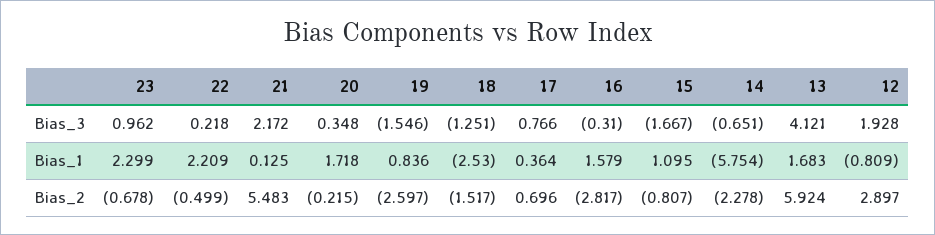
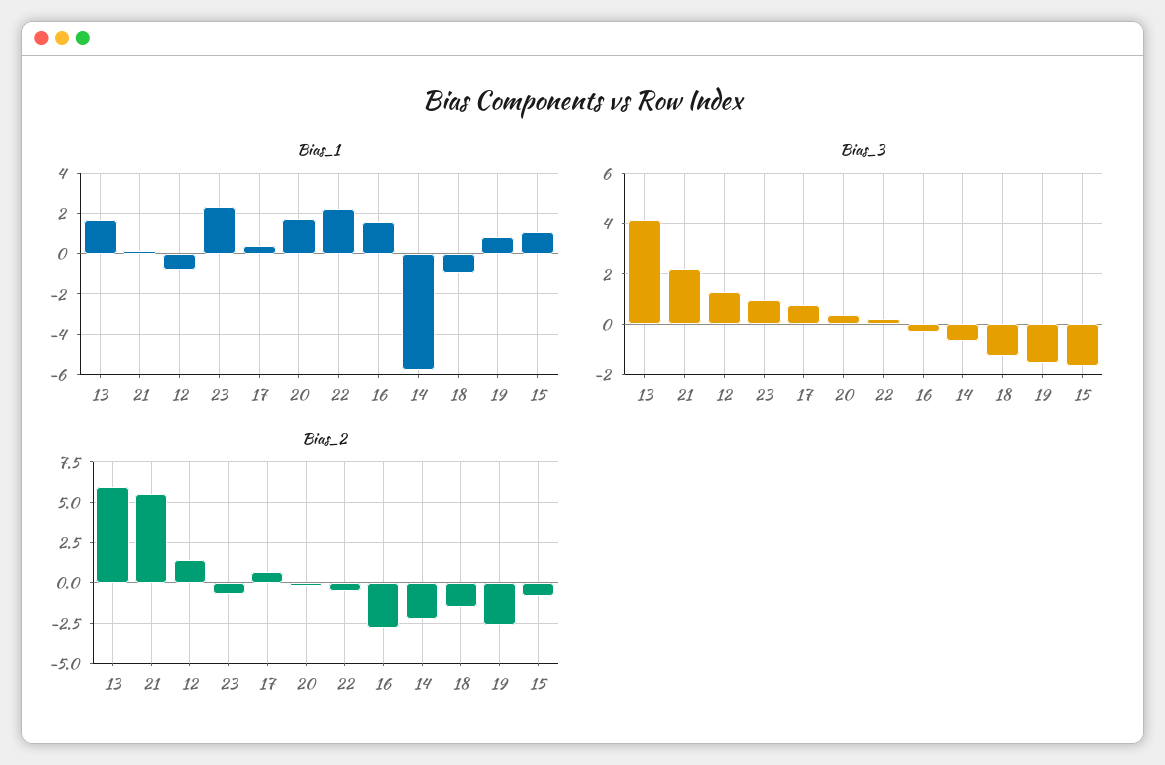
  {
    "Bias_3": {
      "23": 0.962,
      "22": 0.218,
      "21": 2.172,
      "20": 0.348,
      "19": -1.546,
      "18": -1.251,
      "17": 0.766,
      "16": -0.31,
      "15": -1.667,
      "14": -0.651,
      "13": 4.121,
-     "12": 1.928
+     "12": 1.25
    },
    "Bias_1": {
      "23": 2.299,
      "22": 2.209,
      "21": 0.125,
      "20": 1.718,
      "19": 0.836,
-     "18": -2.53,
+     "18": -1,
      "17": 0.364,
      "16": 1.579,
      "15": 1.095,
      "14": -5.754,
      "13": 1.683,
      "12": -0.809
    },
    "Bias_2": {
      "23": -0.678,
      "22": -0.499,
      "21": 5.483,
      "20": -0.215,
      "19": -2.597,
      "18": -1.517,
      "17": 0.696,
      "16": -2.817,
      "15": -0.807,
      "14": -2.278,
      "13": 5.924,
-     "12": 2.897
+     "12": 1.5
    }
  }

